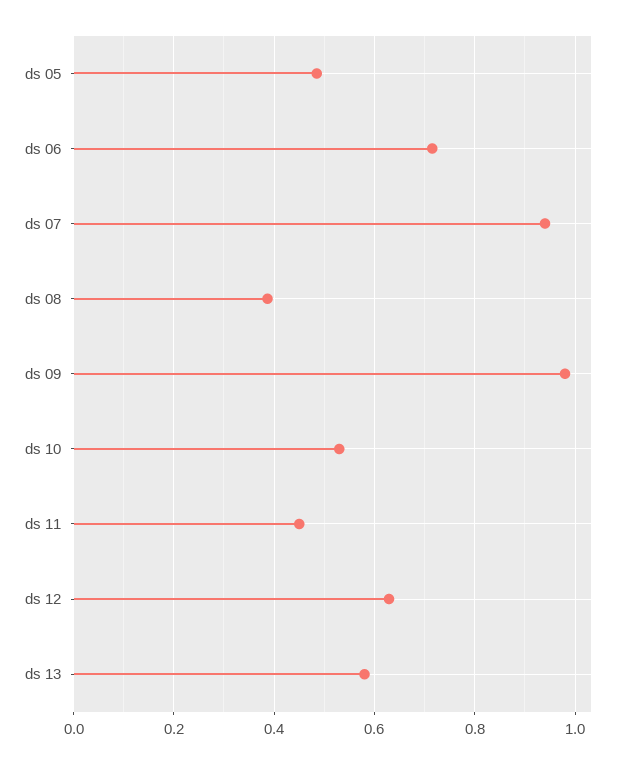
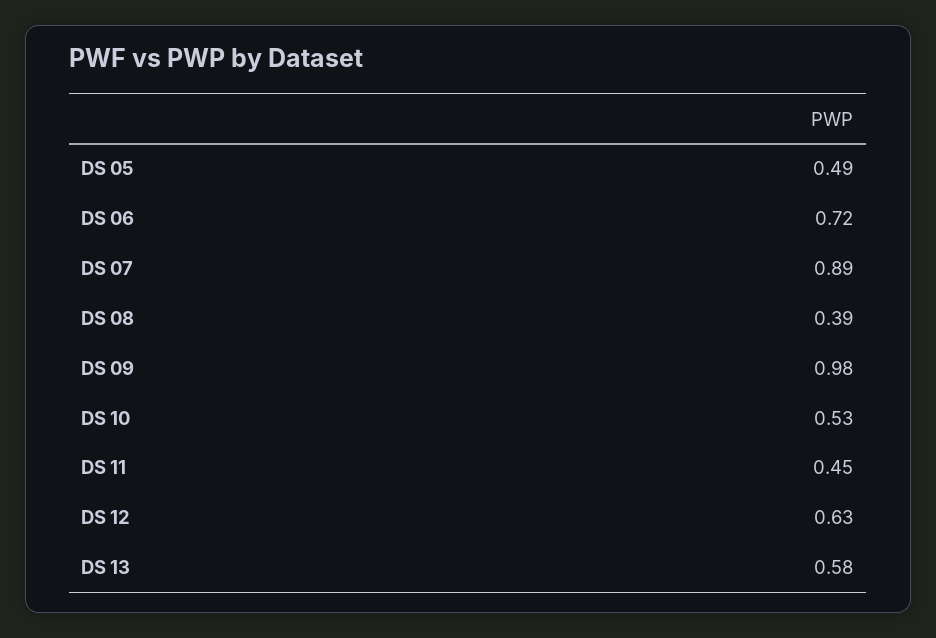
  {
    "ds 05": 0.49,
    "ds 06": 0.72,
-   "ds 07": 0.94,
+   "ds 07": 0.89,
    "ds 08": 0.39,
    "ds 09": 0.98,
    "ds 10": 0.53,
    "ds 11": 0.45,
    "ds 12": 0.63,
    "ds 13": 0.58
  }

